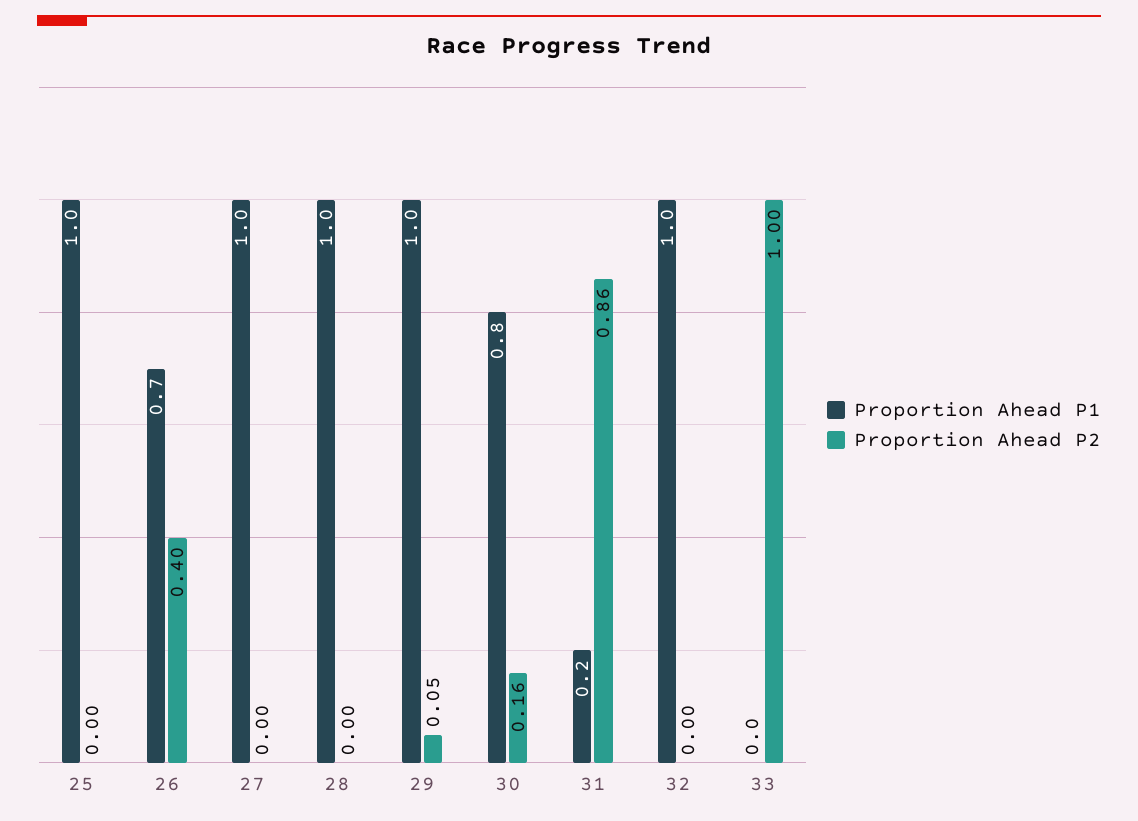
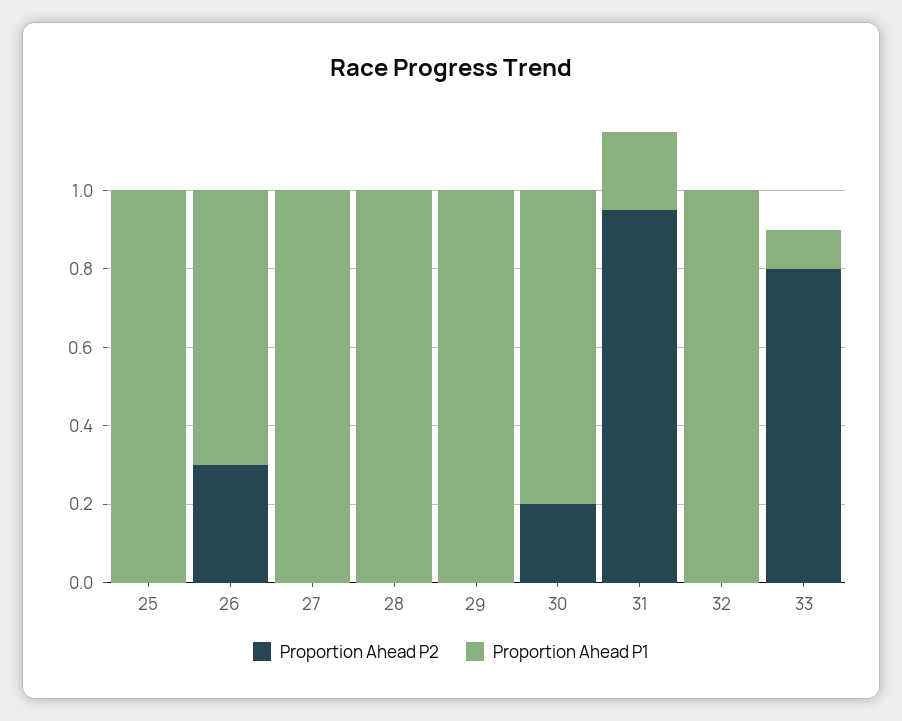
  {
    "Proportion Ahead P1": {
      "25": 1,
      "26": 0.7,
      "27": 1,
      "28": 1,
      "29": 1,
      "30": 0.8,
      "31": 0.2,
      "32": 1,
-     "33": 0
+     "33": 0.1
    },
    "Proportion Ahead P2": {
      "25": 0,
-     "26": 0.4,
+     "26": 0.3,
      "27": 0,
      "28": 0,
-     "29": 0.05,
+     "29": 0,
-     "30": 0.16,
+     "30": 0.2,
-     "31": 0.86,
+     "31": 0.95,
      "32": 0,
-     "33": 1
+     "33": 0.8
    }
  }

